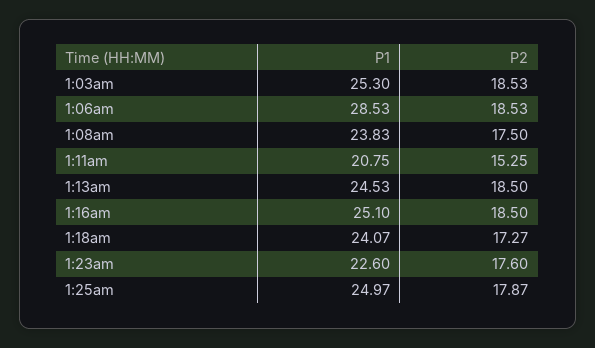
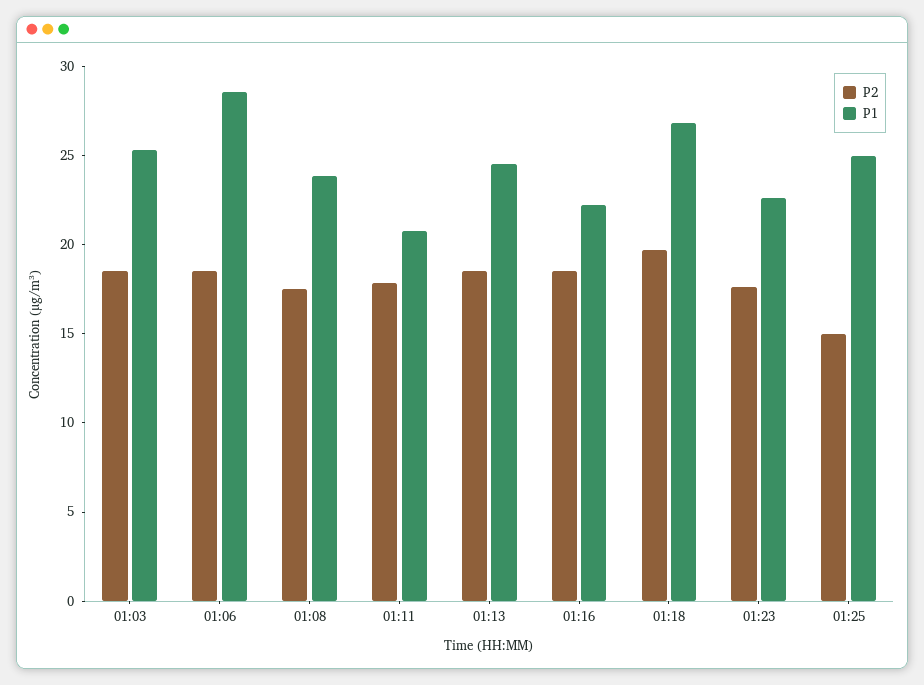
  {
    "P1": {
      "1:03am": 25.3,
      "1:06am": 28.53,
      "1:08am": 23.83,
      "1:11am": 20.75,
      "1:13am": 24.53,
-     "1:16am": 25.1,
+     "1:16am": 22,
-     "1:18am": 24.07,
+     "1:18am": 27,
      "1:23am": 22.6,
      "1:25am": 24.97
    },
    "P2": {
      "1:03am": 18.53,
      "1:06am": 18.53,
      "1:08am": 17.5,
-     "1:11am": 15.25,
+     "1:11am": 18,
      "1:13am": 18.5,
      "1:16am": 18.5,
-     "1:18am": 17.27,
+     "1:18am": 20,
      "1:23am": 17.6,
-     "1:25am": 17.87
+     "1:25am": 15
    }
  }

